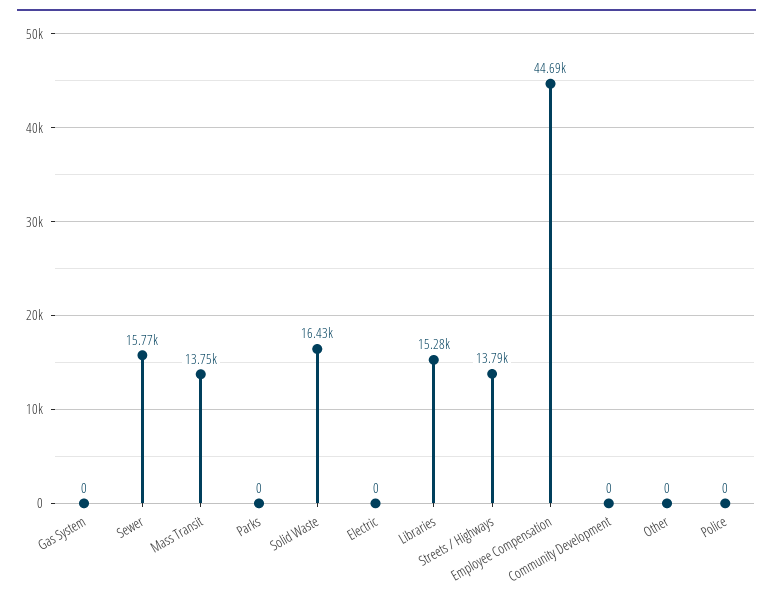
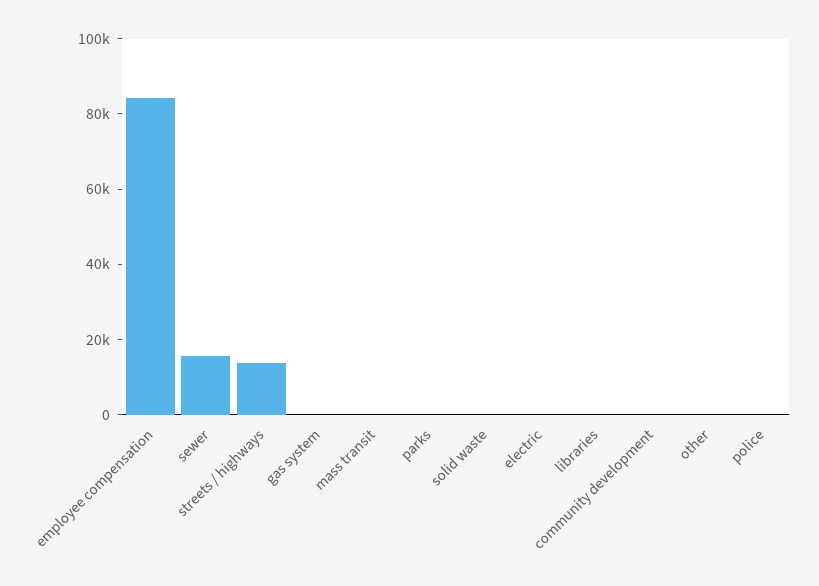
  {
    "Gas System": 0,
    "Sewer": 15770,
-   "Mass Transit": 13750,
+   "Mass Transit": 0,
    "Parks": 0,
-   "Solid Waste": 16430,
+   "Solid Waste": 0,
    "Electric": 0,
-   "Libraries": 15280,
+   "Libraries": 0,
    "Streets / Highways": 13790,
-   "Employee Compensation": 44690,
+   "Employee Compensation": 85000,
    "Community Development": 0,
    "Other": 0,
    "Police": 0
  }

